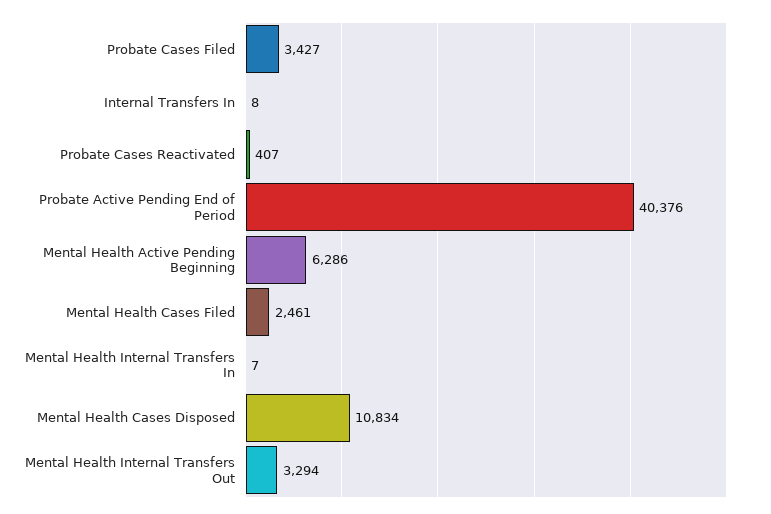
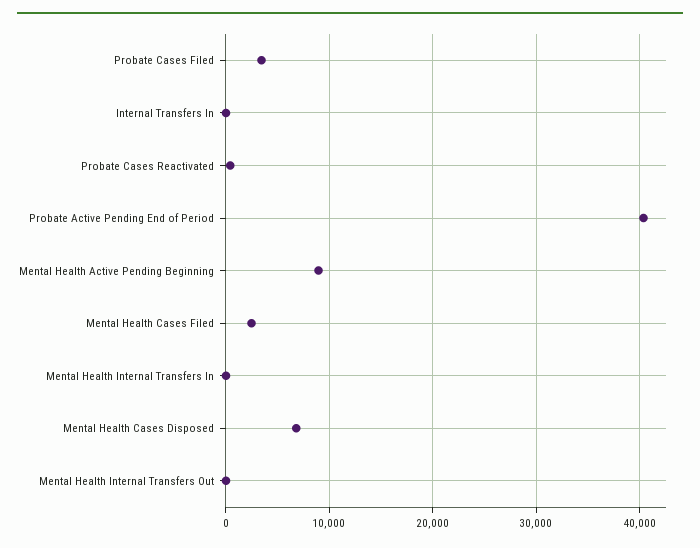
  {
    "Probate Cases Filed": 3427,
    "Internal Transfers In": 8,
    "Probate Cases Reactivated": 407,
    "Probate Active Pending End of Period": 40376,
-   "Mental Health Active Pending Beginning": 6286,
+   "Mental Health Active Pending Beginning": 9000,
    "Mental Health Cases Filed": 2461,
    "Mental Health Internal Transfers In": 7,
-   "Mental Health Cases Disposed": 10834,
+   "Mental Health Cases Disposed": 7000,
-   "Mental Health Internal Transfers Out": 3294
+   "Mental Health Internal Transfers Out": 0
  }

